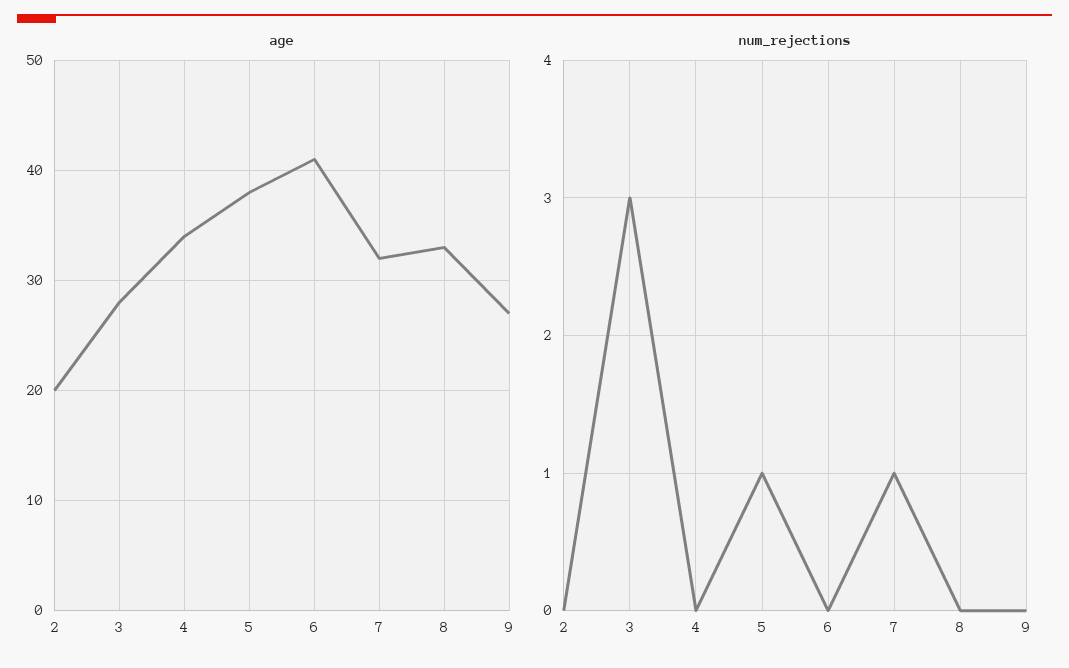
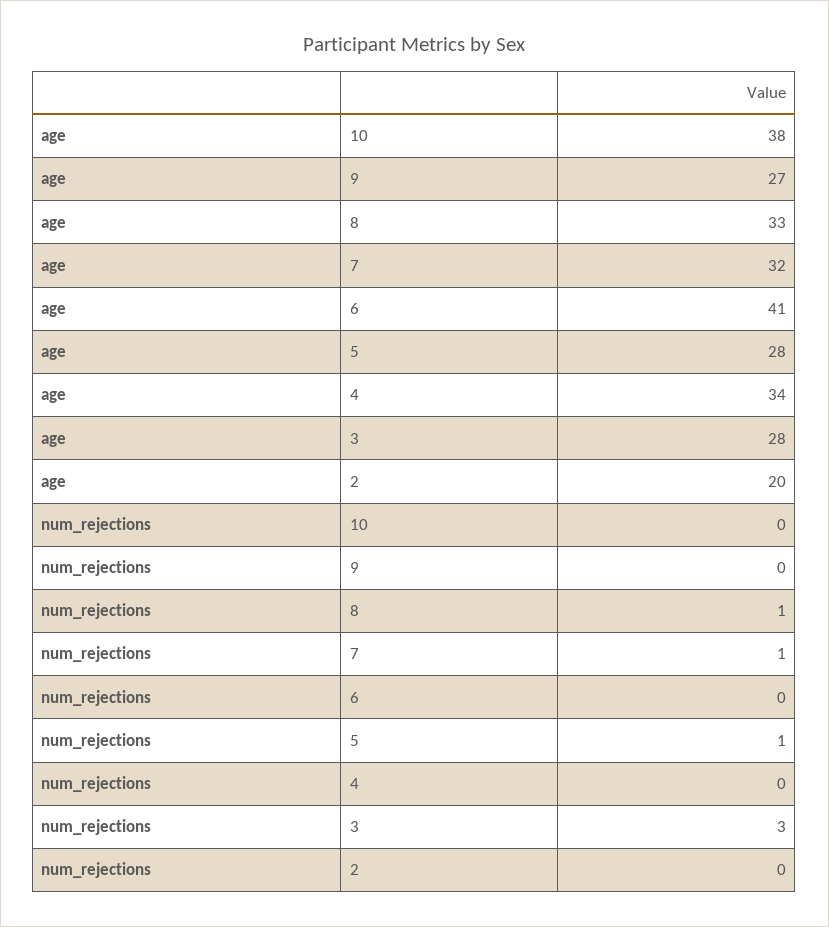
  {
    "age": {
      "2": 20,
      "3": 28,
      "4": 34,
-     "5": 38,
+     "5": 28,
      "6": 41,
      "7": 32,
      "8": 33,
-     "9": 27
+     "9": 27,
+     "10": 38
    },
    "num_rejections": {
      "2": 0,
      "3": 3,
      "4": 0,
      "5": 1,
      "6": 0,
      "7": 1,
-     "8": 0,
+     "8": 1,
-     "9": 0
+     "9": 0,
+     "10": 0
    }
  }

